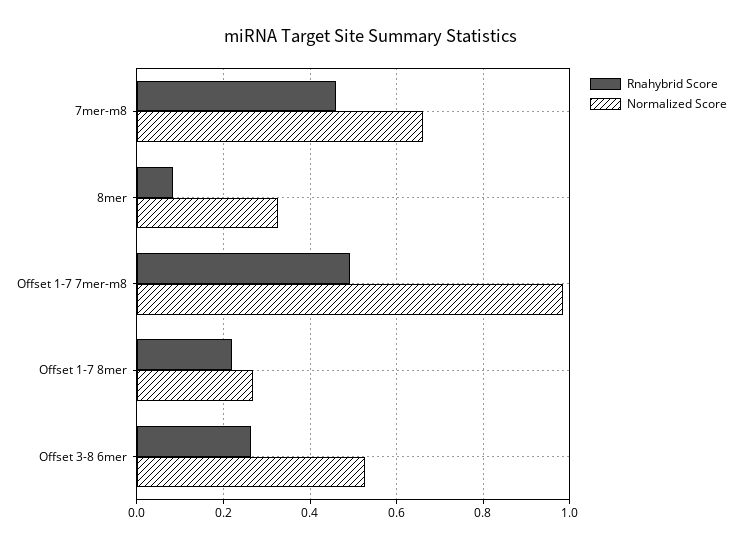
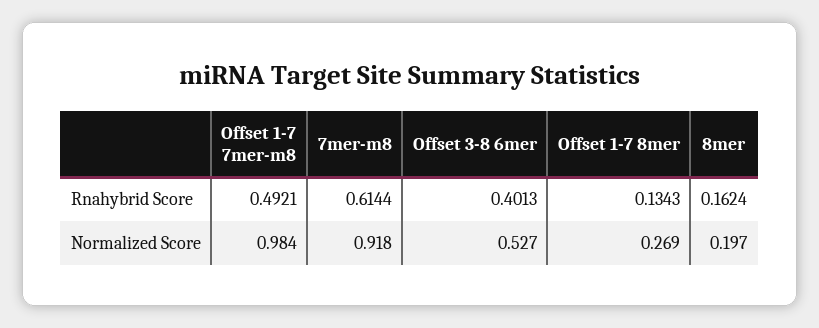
  {
    "Rnahybrid Score": {
-     "7mer-m8": 0.46,
+     "7mer-m8": 0.6144,
-     "8mer": 0.08,
+     "8mer": 0.1624,
      "Offset 1-7 7mer-m8": 0.4921,
-     "Offset 1-7 8mer": 0.22,
+     "Offset 1-7 8mer": 0.1343,
-     "Offset 3-8 6mer": 0.26
+     "Offset 3-8 6mer": 0.4013
    },
    "Normalized Score": {
-     "7mer-m8": 0.66,
+     "7mer-m8": 0.918,
-     "8mer": 0.32,
+     "8mer": 0.197,
      "Offset 1-7 7mer-m8": 0.984,
      "Offset 1-7 8mer": 0.269,
      "Offset 3-8 6mer": 0.527
    }
  }

